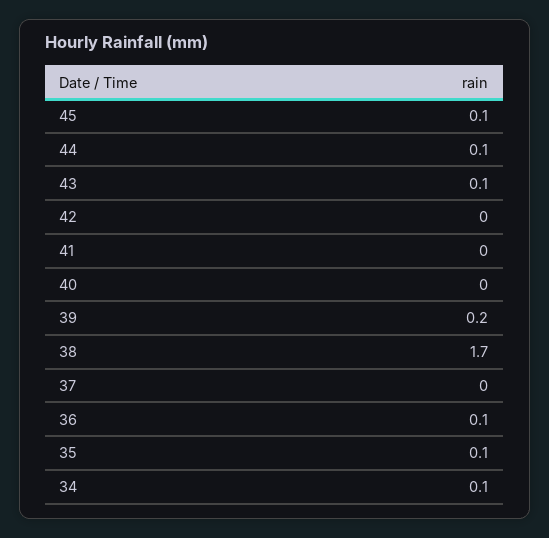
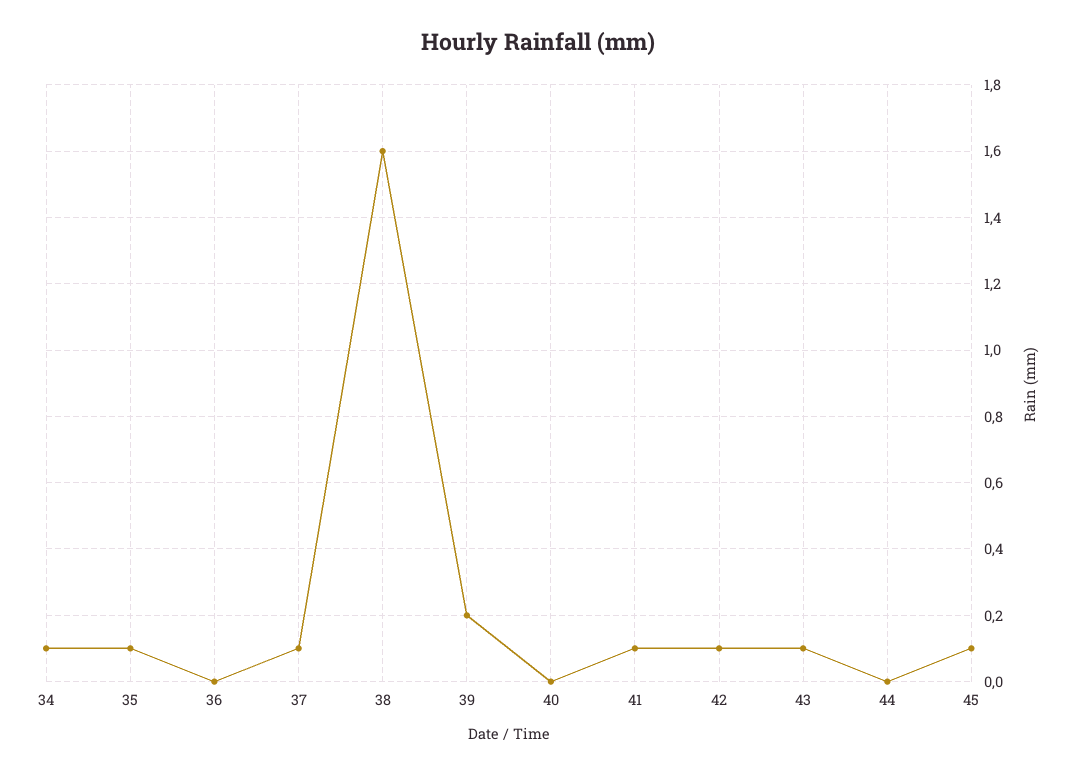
  {
    "45": 0.1,
-   "44": 0.1,
+   "44": 0,
    "43": 0.1,
-   "42": 0,
+   "42": 0.1,
-   "41": 0,
+   "41": 0.1,
    "40": 0,
    "39": 0.2,
-   "38": 1.7,
+   "38": 1.6,
-   "37": 0,
+   "37": 0.1,
-   "36": 0.1,
+   "36": 0,
    "35": 0.1,
    "34": 0.1
  }

